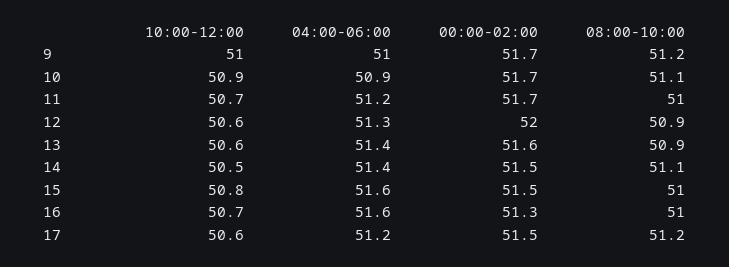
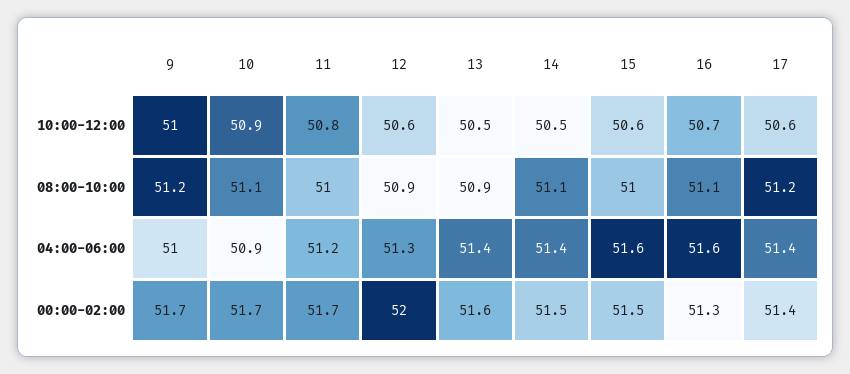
  {
    "10:00-12:00": {
      "9": 51,
      "10": 50.9,
-     "11": 50.7,
+     "11": 50.8,
      "12": 50.6,
-     "13": 50.6,
+     "13": 50.5,
      "14": 50.5,
-     "15": 50.8,
+     "15": 50.6,
      "16": 50.7,
      "17": 50.6
    },
    "04:00-06:00": {
      "9": 51,
      "10": 50.9,
      "11": 51.2,
      "12": 51.3,
      "13": 51.4,
      "14": 51.4,
      "15": 51.6,
      "16": 51.6,
-     "17": 51.2
+     "17": 51.4
    },
    "00:00-02:00": {
      "9": 51.7,
      "10": 51.7,
      "11": 51.7,
      "12": 52,
      "13": 51.6,
      "14": 51.5,
      "15": 51.5,
      "16": 51.3,
-     "17": 51.5
+     "17": 51.4
    },
    "08:00-10:00": {
      "9": 51.2,
      "10": 51.1,
      "11": 51,
      "12": 50.9,
      "13": 50.9,
      "14": 51.1,
      "15": 51,
-     "16": 51,
+     "16": 51.1,
      "17": 51.2
    }
  }

